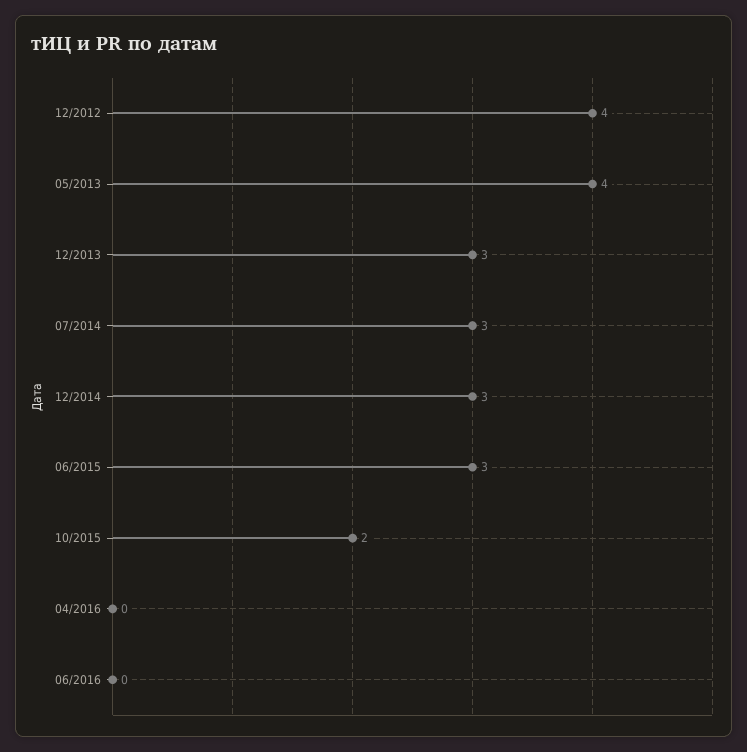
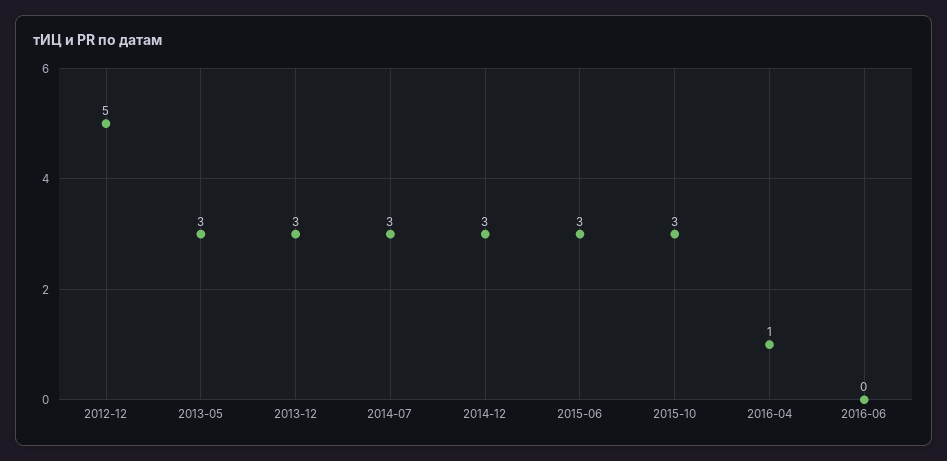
  {
-   "12/2012": 4,
+   "12/2012": 5,
-   "05/2013": 4,
+   "05/2013": 3,
    "12/2013": 3,
    "07/2014": 3,
    "12/2014": 3,
    "06/2015": 3,
-   "10/2015": 2,
+   "10/2015": 3,
-   "04/2016": 0,
+   "04/2016": 1,
    "06/2016": 0
  }

